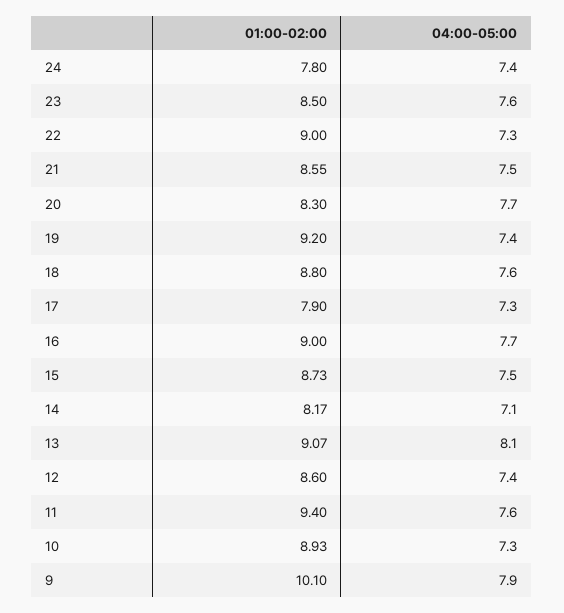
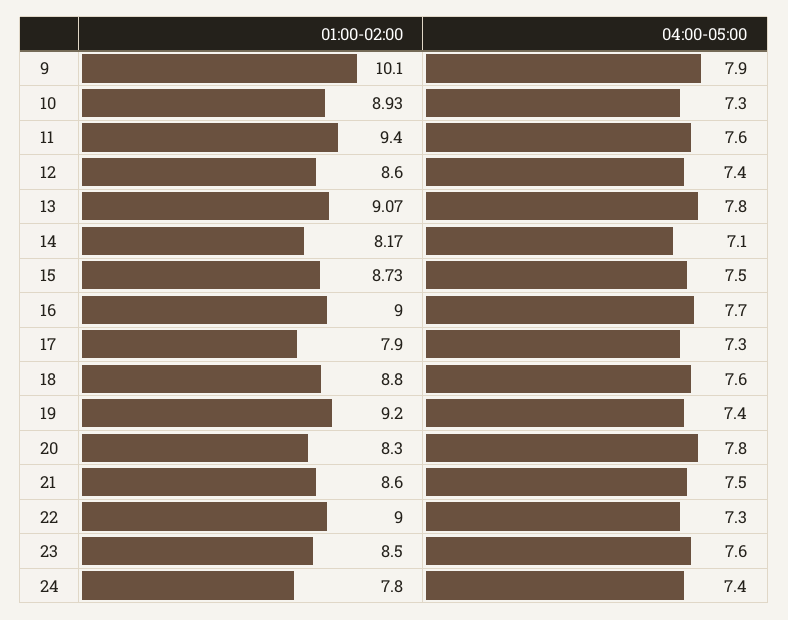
  {
    "01:00-02:00": {
      "24": 7.8,
      "23": 8.5,
      "22": 9,
-     "21": 8.55,
+     "21": 8.6,
      "20": 8.3,
      "19": 9.2,
      "18": 8.8,
      "17": 7.9,
      "16": 9,
      "15": 8.73,
      "14": 8.17,
      "13": 9.07,
      "12": 8.6,
      "11": 9.4,
      "10": 8.93,
      "9": 10.1
    },
    "04:00-05:00": {
      "24": 7.4,
      "23": 7.6,
      "22": 7.3,
      "21": 7.5,
-     "20": 7.7,
+     "20": 7.8,
      "19": 7.4,
      "18": 7.6,
      "17": 7.3,
      "16": 7.7,
      "15": 7.5,
      "14": 7.1,
-     "13": 8.1,
+     "13": 7.8,
      "12": 7.4,
      "11": 7.6,
      "10": 7.3,
      "9": 7.9
    }
  }

